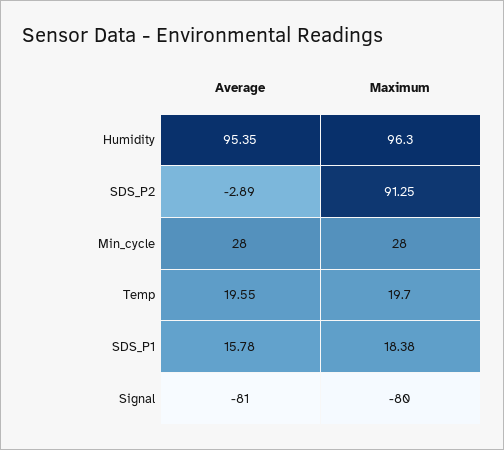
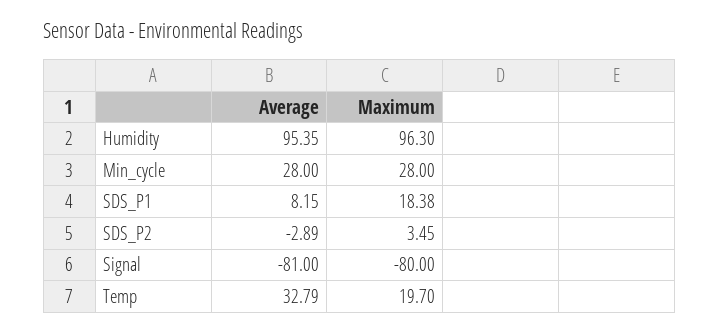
  {
    "Average": {
      "Humidity": 95.35,
      "SDS_P2": -2.89,
      "Min_cycle": 28,
-     "Temp": 19.55,
+     "Temp": 32.79,
-     "SDS_P1": 15.78,
+     "SDS_P1": 8.15,
      "Signal": -81
    },
    "Maximum": {
      "Humidity": 96.3,
-     "SDS_P2": 91.25,
+     "SDS_P2": 3.45,
      "Min_cycle": 28,
      "Temp": 19.7,
      "SDS_P1": 18.38,
      "Signal": -80
    }
  }

